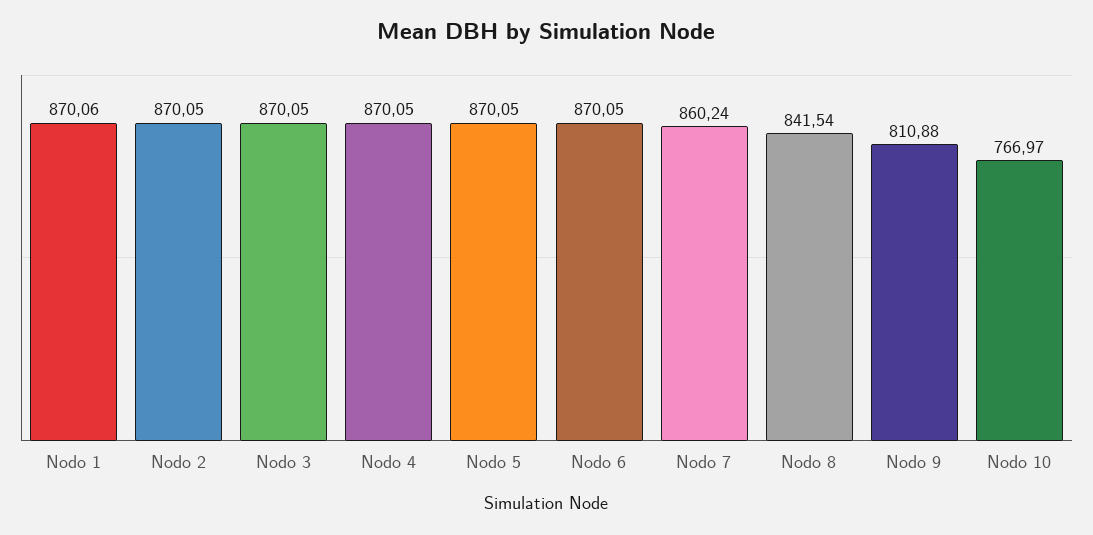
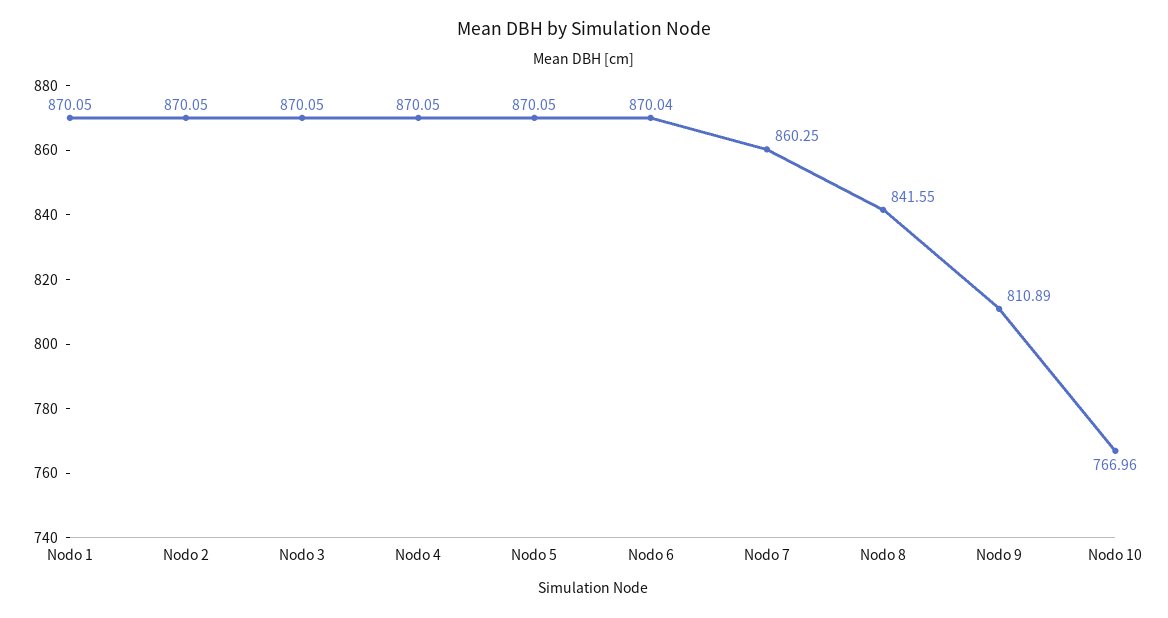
  {
-   "Nodo 1": 870.06,
+   "Nodo 1": 870.05,
    "Nodo 2": 870.05,
    "Nodo 3": 870.05,
    "Nodo 4": 870.05,
    "Nodo 5": 870.05,
-   "Nodo 6": 870.05,
+   "Nodo 6": 870.04,
-   "Nodo 7": 860.24,
+   "Nodo 7": 860.25,
-   "Nodo 8": 841.54,
+   "Nodo 8": 841.55,
-   "Nodo 9": 810.88,
+   "Nodo 9": 810.89,
-   "Nodo 10": 766.97
+   "Nodo 10": 766.96
  }

